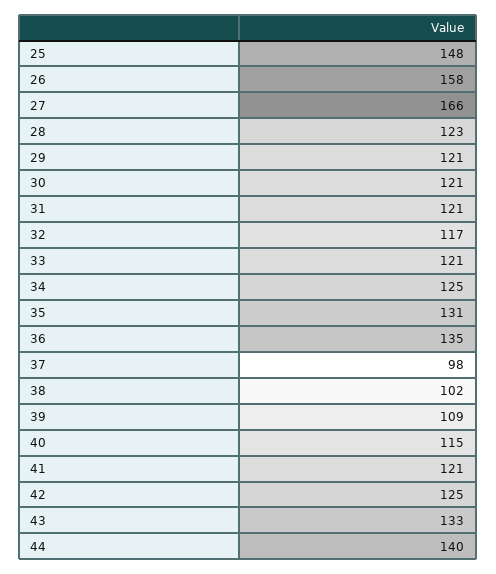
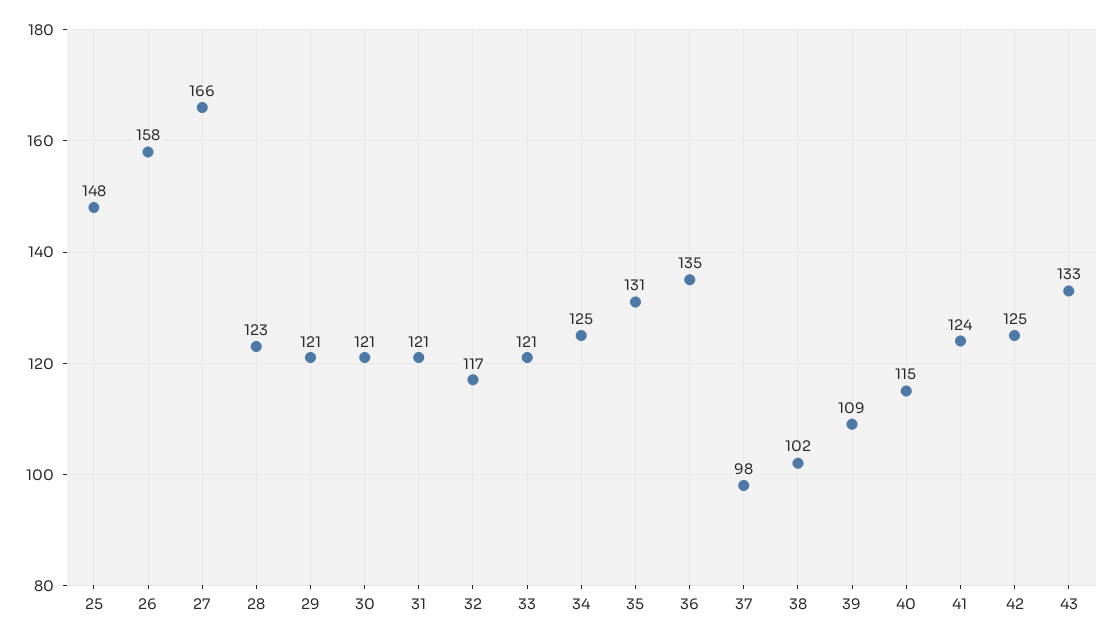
  {
    "25": 148,
    "26": 158,
    "27": 166,
    "28": 123,
    "29": 121,
    "30": 121,
    "31": 121,
    "32": 117,
    "33": 121,
    "34": 125,
    "35": 131,
    "36": 135,
    "37": 98,
    "38": 102,
    "39": 109,
    "40": 115,
-   "41": 121,
+   "41": 124,
    "42": 125,
-   "43": 133,
+   "43": 133
-   "44": 140
  }

